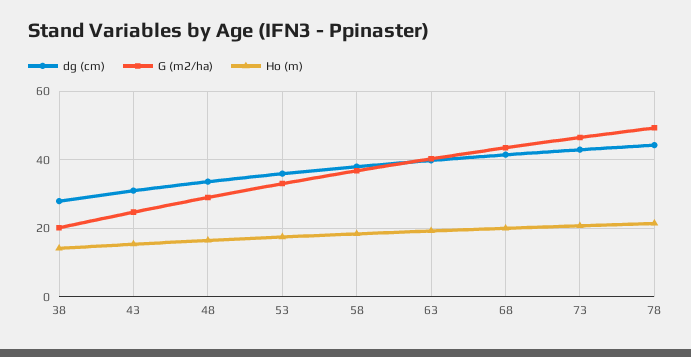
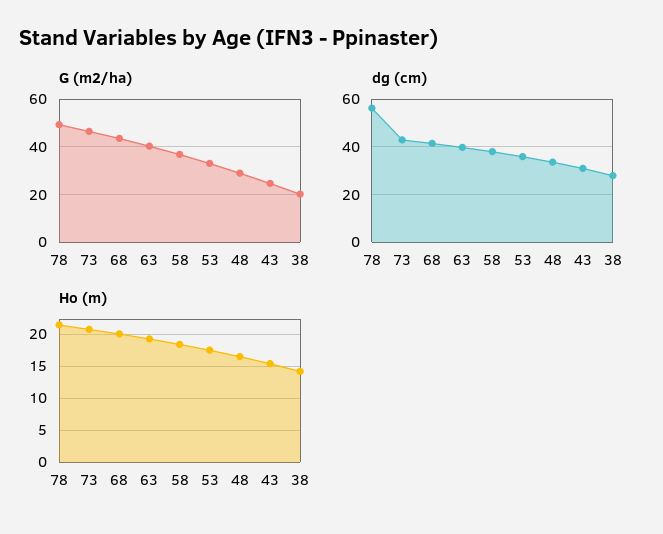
  {
    "dg (cm)": {
      "38": 28,
      "43": 32,
      "48": 34,
      "53": 36,
      "58": 38,
      "63": 40,
      "68": 42,
      "73": 42,
-     "78": 44
+     "78": 55
    },
    "G (m2/ha)": {
      "38": 20,
      "43": 24,
      "48": 30,
      "53": 34,
      "58": 36,
      "63": 40,
      "68": 44,
      "73": 46,
      "78": 50
    },
    "Ho (m)": {
      "38": 14,
      "43": 15,
      "48": 17,
      "53": 18,
      "58": 18,
      "63": 19,
      "68": 20,
      "73": 21,
      "78": 21
    }
  }

